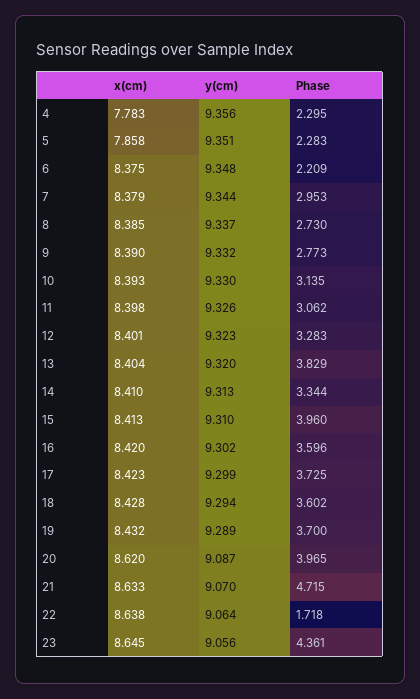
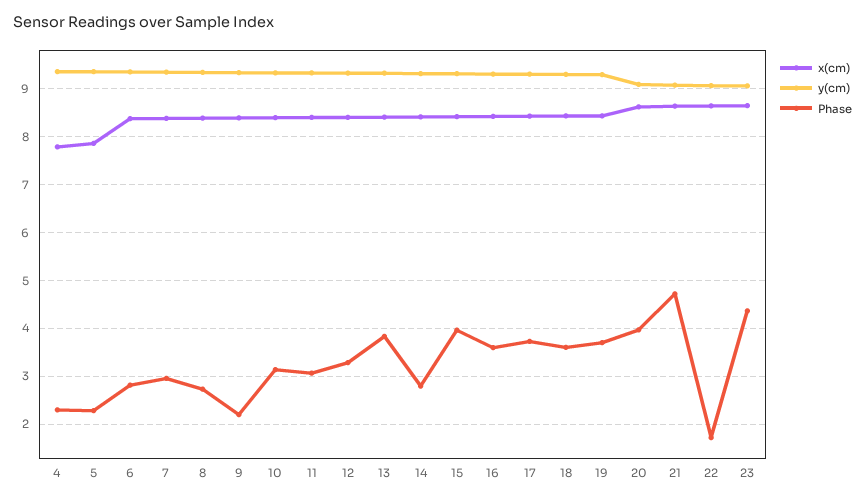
  {
    "x(cm)": {
      "4": 7.783,
      "5": 7.858,
      "6": 8.375,
      "7": 8.379,
      "8": 8.385,
      "9": 8.39,
      "10": 8.393,
      "11": 8.398,
      "12": 8.401,
      "13": 8.404,
      "14": 8.41,
      "15": 8.413,
      "16": 8.42,
      "17": 8.423,
      "18": 8.428,
      "19": 8.432,
      "20": 8.62,
      "21": 8.633,
      "22": 8.638,
      "23": 8.645
    },
    "y(cm)": {
      "4": 9.356,
      "5": 9.351,
      "6": 9.348,
      "7": 9.344,
      "8": 9.337,
      "9": 9.332,
      "10": 9.33,
      "11": 9.326,
      "12": 9.323,
      "13": 9.32,
      "14": 9.313,
      "15": 9.31,
      "16": 9.302,
      "17": 9.299,
      "18": 9.294,
      "19": 9.289,
      "20": 9.087,
      "21": 9.07,
      "22": 9.064,
      "23": 9.056
    },
    "Phase": {
      "4": 2.295,
      "5": 2.283,
-     "6": 2.209,
+     "6": 2.8,
      "7": 2.953,
      "8": 2.73,
-     "9": 2.773,
+     "9": 2.2,
      "10": 3.135,
      "11": 3.062,
      "12": 3.283,
      "13": 3.829,
-     "14": 3.344,
+     "14": 2.8,
      "15": 3.96,
      "16": 3.596,
      "17": 3.725,
      "18": 3.602,
      "19": 3.7,
      "20": 3.965,
      "21": 4.715,
      "22": 1.718,
      "23": 4.361
    }
  }

